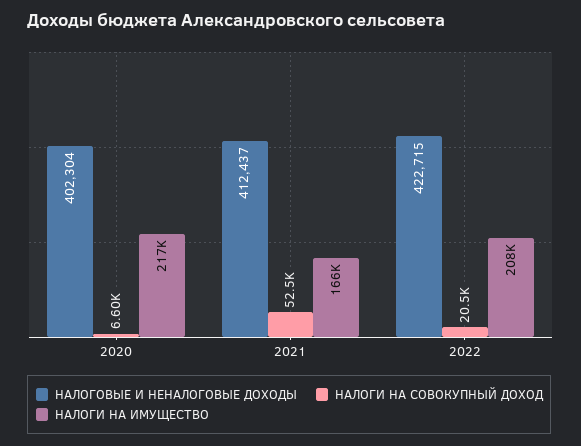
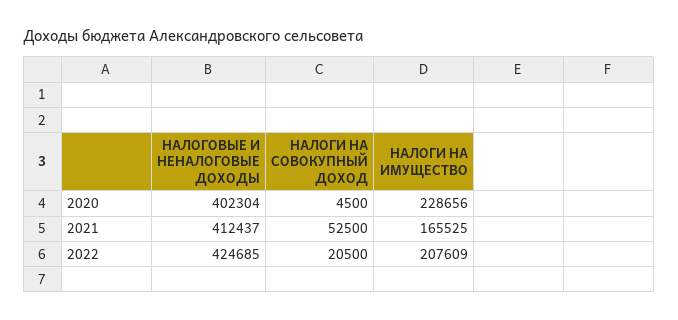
  {
    "НАЛОГОВЫЕ И НЕНАЛОГОВЫЕ ДОХОДЫ": {
      "2020": 402304,
      "2021": 412437,
-     "2022": 422715
+     "2022": 424685
    },
    "НАЛОГИ НА СОВОКУПНЫЙ ДОХОД": {
-     "2020": 6600,
+     "2020": 4500,
      "2021": 52500,
      "2022": 20500
    },
    "НАЛОГИ НА ИМУЩЕСТВО": {
-     "2020": 217000,
+     "2020": 228656,
      "2021": 165525,
      "2022": 207609
    }
  }

